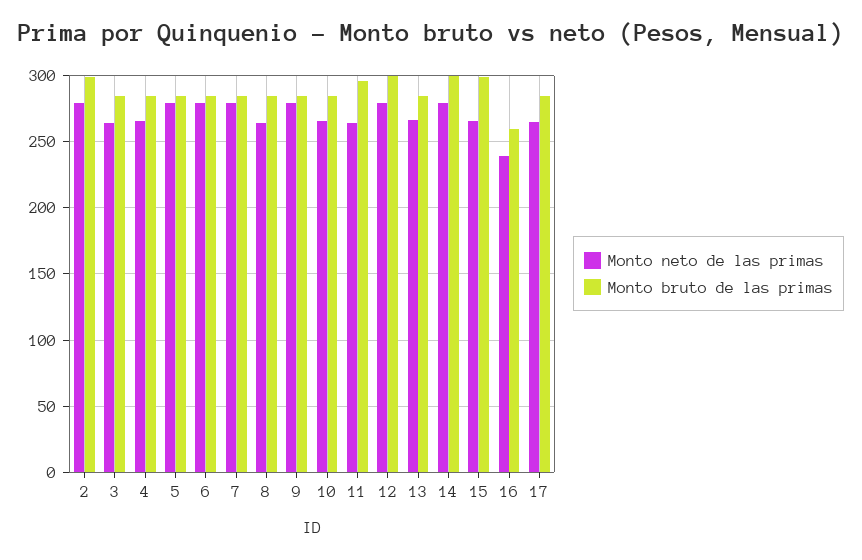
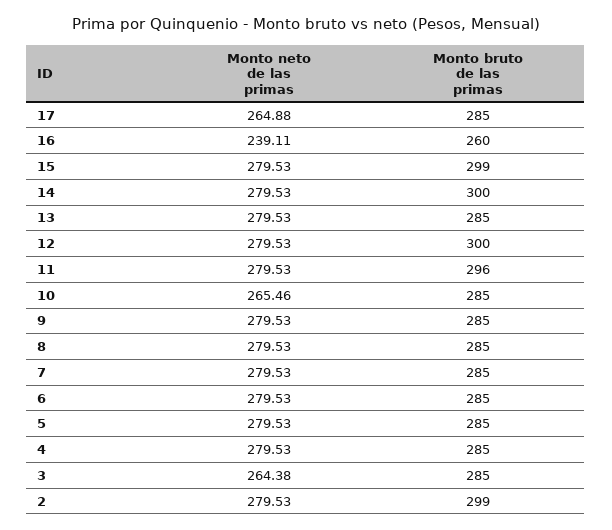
  {
    "Monto neto de las primas": {
      "2": 279.53,
      "3": 264.38,
-     "4": 265,
+     "4": 279.53,
      "5": 279.53,
      "6": 279.53,
      "7": 279.53,
-     "8": 265,
+     "8": 279.53,
      "9": 279.53,
      "10": 265.46,
-     "11": 265,
+     "11": 279.53,
      "12": 279.53,
-     "13": 265,
+     "13": 279.53,
      "14": 279.53,
-     "15": 265,
+     "15": 279.53,
      "16": 239.11,
      "17": 264.88
    },
    "Monto bruto de las primas": {
      "2": 299,
      "3": 285,
      "4": 285,
      "5": 285,
      "6": 285,
      "7": 285,
      "8": 285,
      "9": 285,
      "10": 285,
      "11": 296,
      "12": 300,
      "13": 285,
      "14": 300,
      "15": 299,
      "16": 260,
      "17": 285
    }
  }

